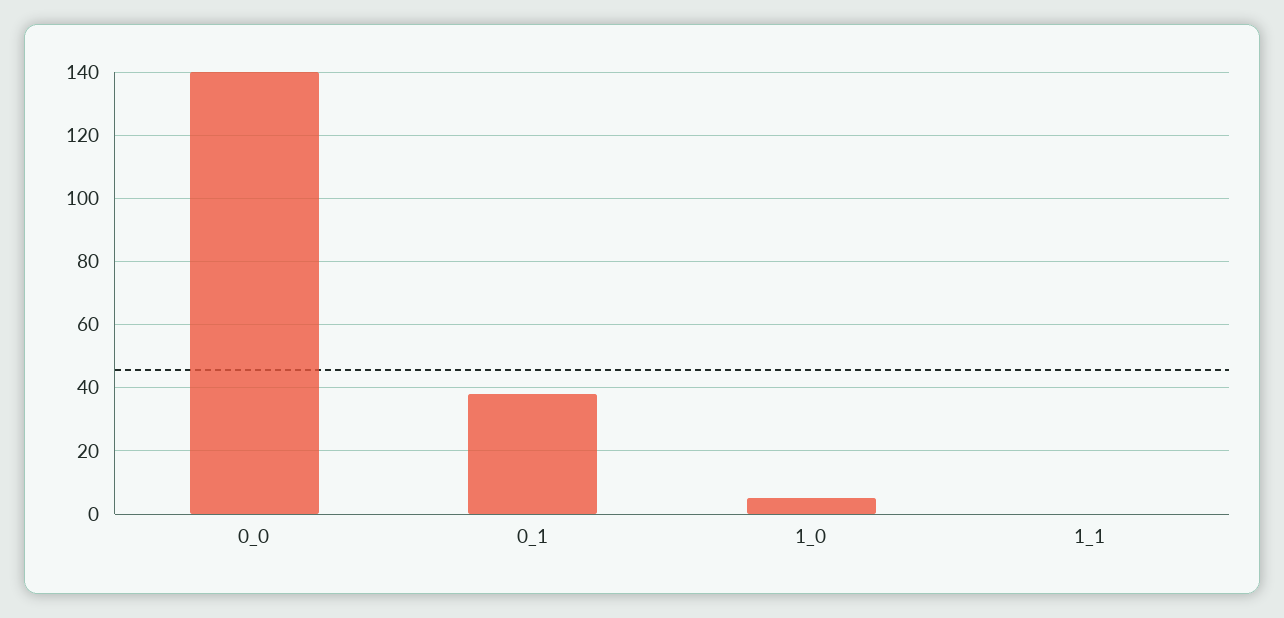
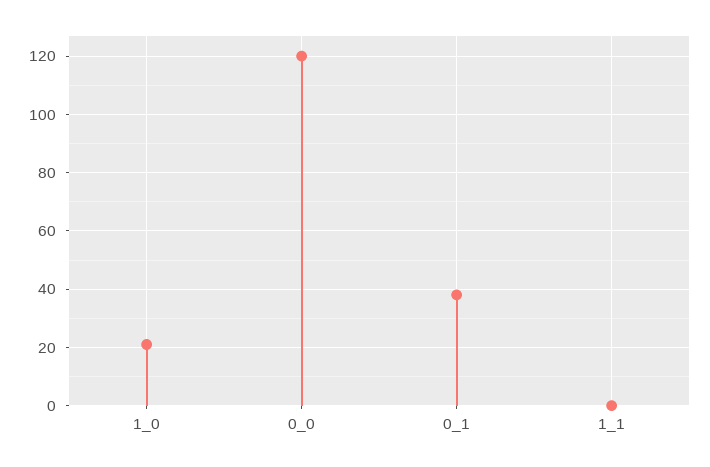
  {
-   "0_0": 140,
+   "0_0": 120,
    "0_1": 40,
-   "1_0": 5,
+   "1_0": 20,
    "1_1": 0
  }

